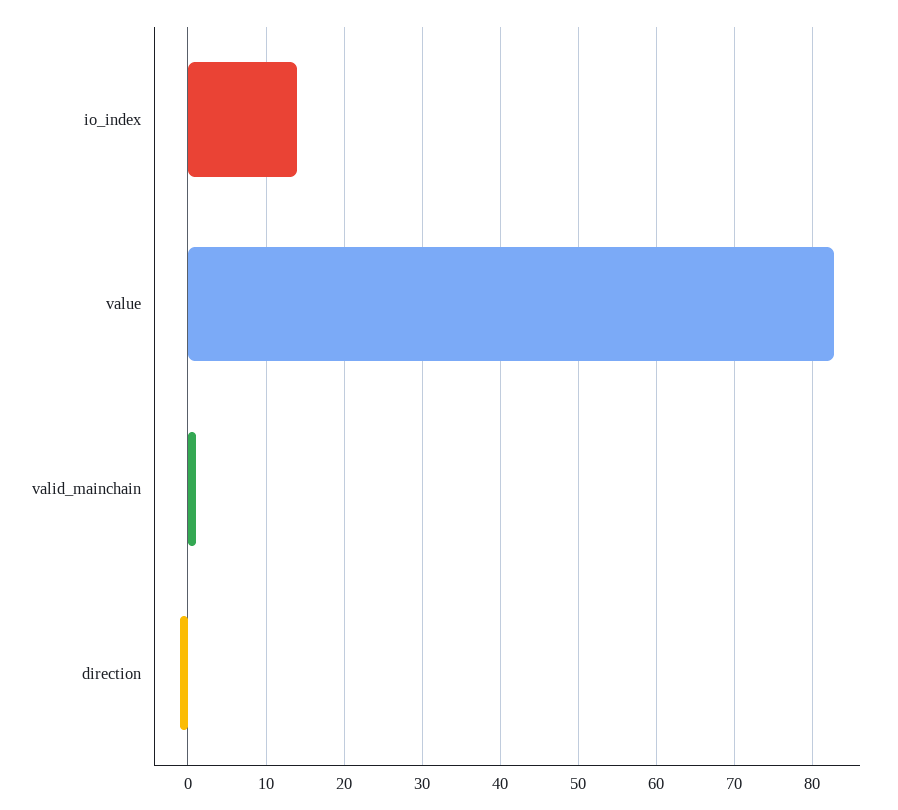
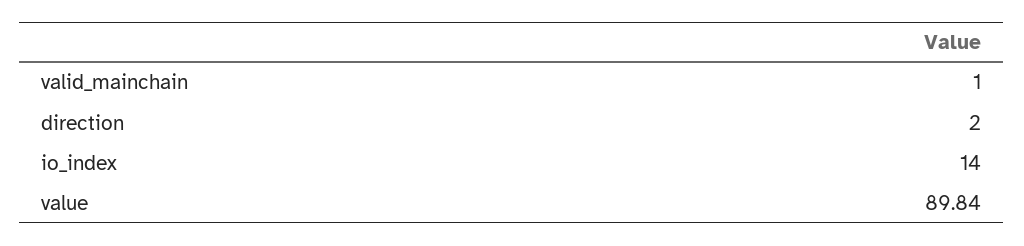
  {
    "io_index": 14,
-   "value": 83,
+   "value": 89.84,
    "valid_mainchain": 1,
-   "direction": -1
+   "direction": 2
  }

